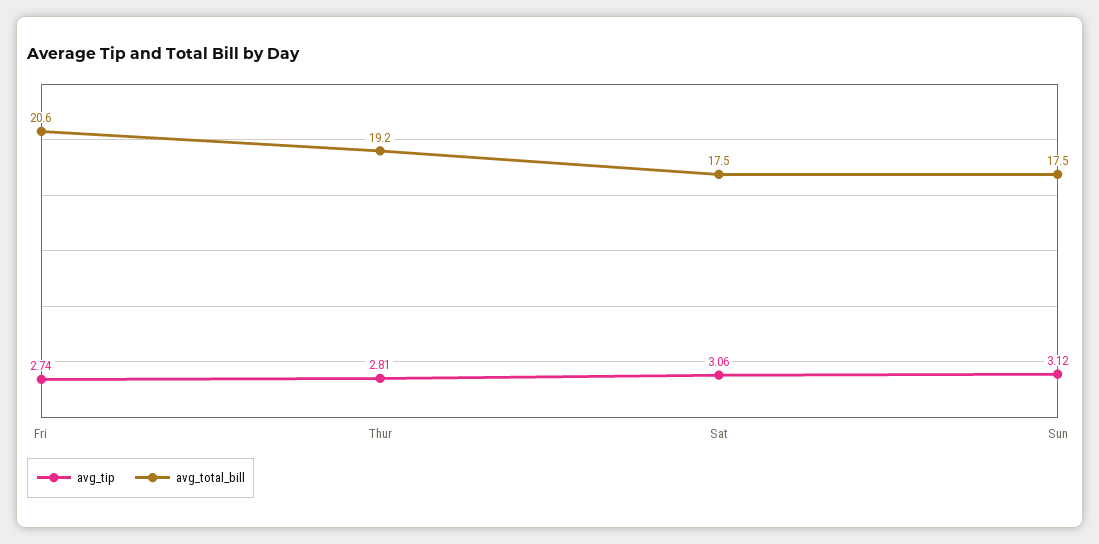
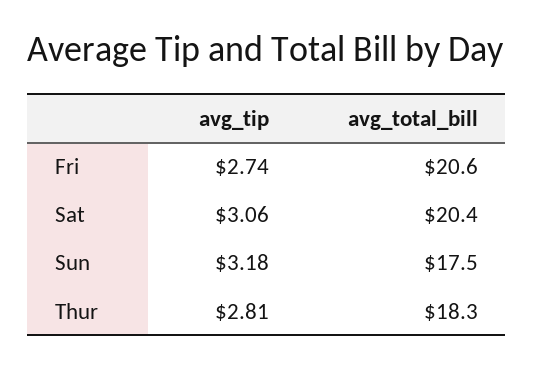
  {
    "avg_tip": {
      "Fri": 2.74,
      "Thur": 2.81,
      "Sat": 3.06,
-     "Sun": 3.12
+     "Sun": 3.18
    },
    "avg_total_bill": {
      "Fri": 20.6,
-     "Thur": 19.2,
+     "Thur": 18.3,
-     "Sat": 17.5,
+     "Sat": 20.4,
      "Sun": 17.5
    }
  }

